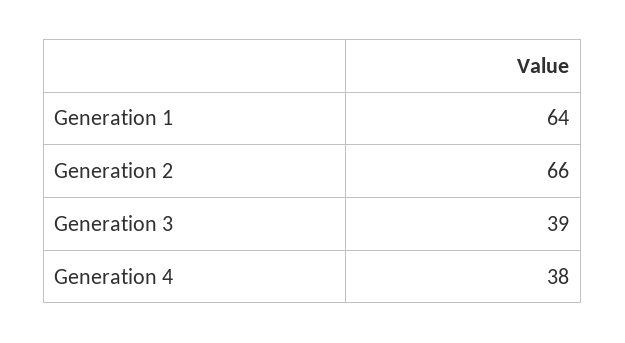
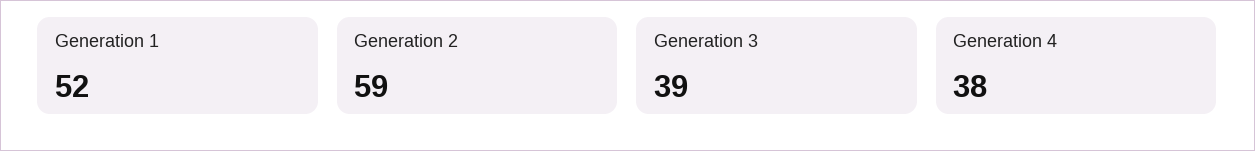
  {
-   "Generation 1": 64,
+   "Generation 1": 52,
-   "Generation 2": 66,
+   "Generation 2": 59,
    "Generation 3": 39,
    "Generation 4": 38
  }

